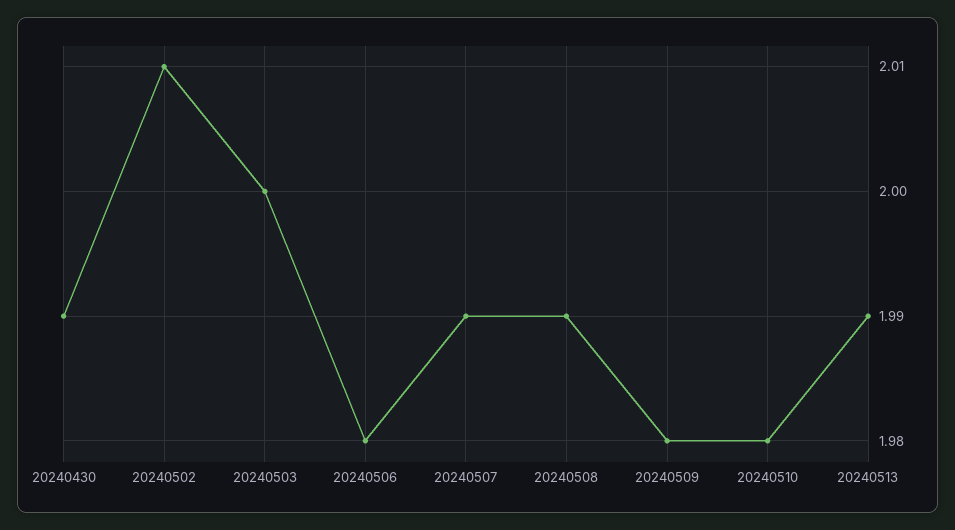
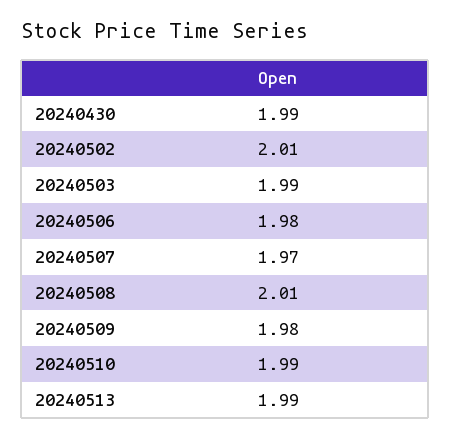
  {
    "20240430": 1.99,
    "20240502": 2.01,
-   "20240503": 2,
+   "20240503": 1.99,
    "20240506": 1.98,
-   "20240507": 1.99,
+   "20240507": 1.97,
-   "20240508": 1.99,
+   "20240508": 2.01,
    "20240509": 1.98,
-   "20240510": 1.98,
+   "20240510": 1.99,
    "20240513": 1.99
  }

